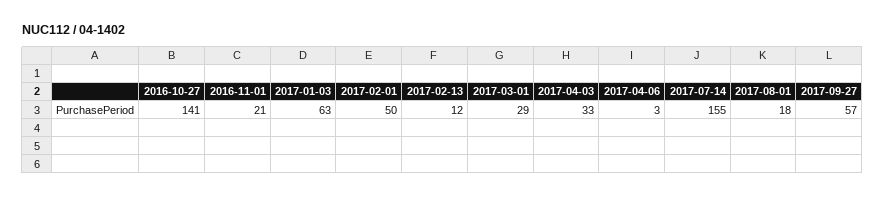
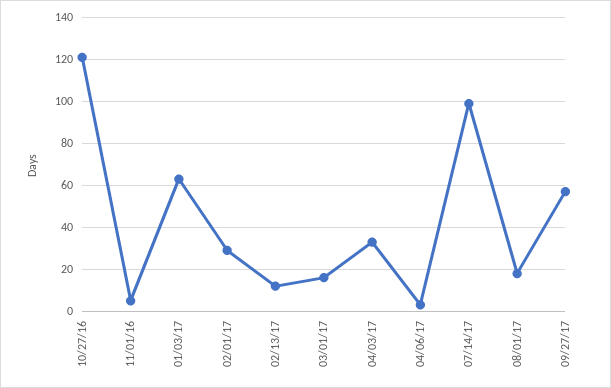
  {
-   "2016-10-27": 141,
+   "2016-10-27": 120,
-   "2016-11-01": 21,
+   "2016-11-01": 5,
    "2017-01-03": 63,
-   "2017-02-01": 50,
+   "2017-02-01": 30,
    "2017-02-13": 12,
-   "2017-03-01": 29,
+   "2017-03-01": 15,
    "2017-04-03": 33,
    "2017-04-06": 3,
-   "2017-07-14": 155,
+   "2017-07-14": 100,
    "2017-08-01": 18,
    "2017-09-27": 57
  }

